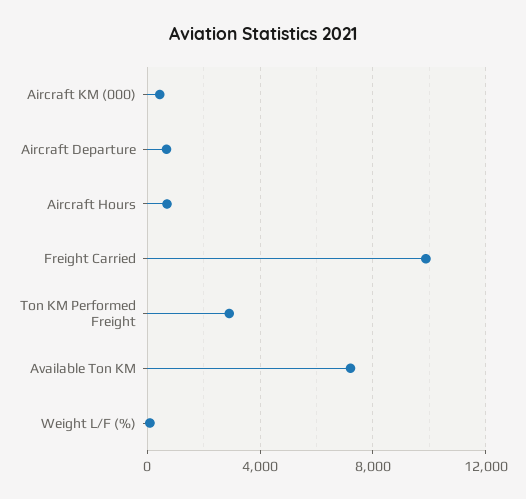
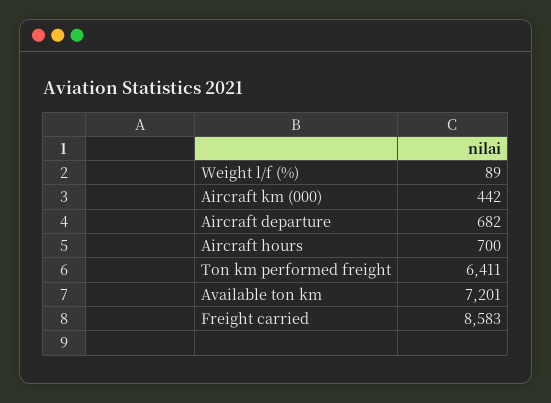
  {
    "Aircraft KM (000)": 442,
    "Aircraft Departure": 682,
    "Aircraft Hours": 700,
-   "Freight Carried": 10000,
+   "Freight Carried": 8583,
-   "Ton KM Performed Freight": 3000,
+   "Ton KM Performed Freight": 6411,
    "Available Ton KM": 7201,
    "Weight L/F (%)": 89
  }

